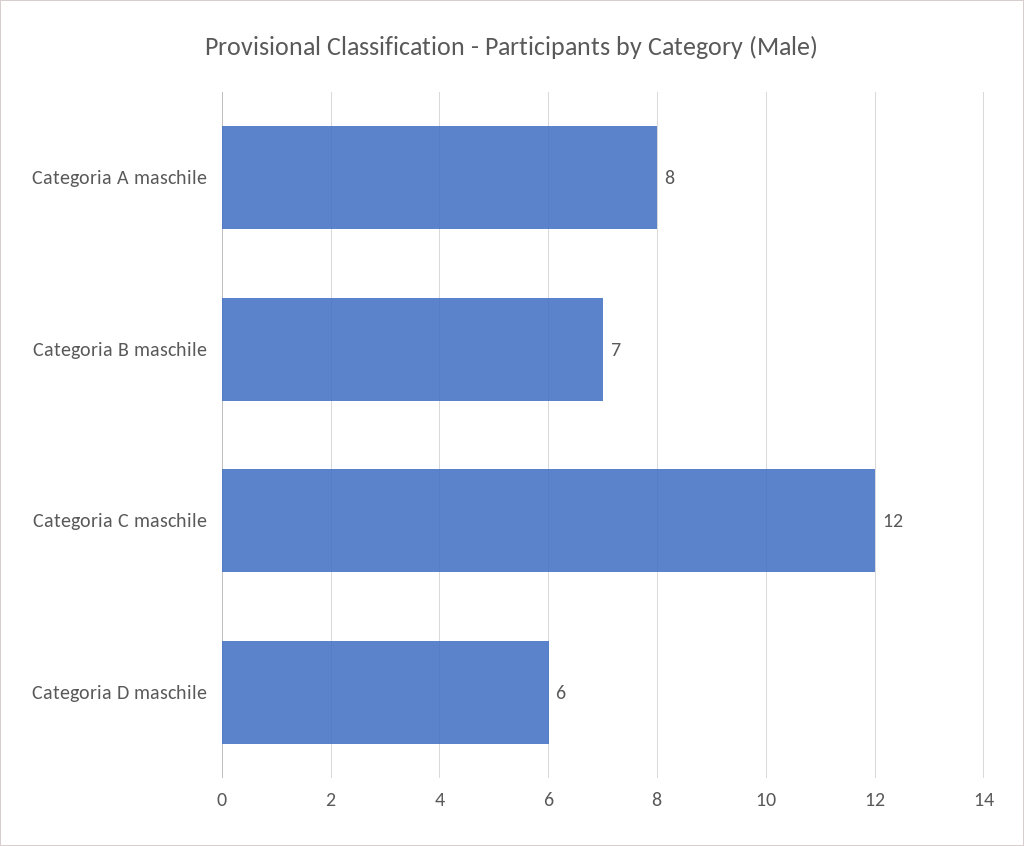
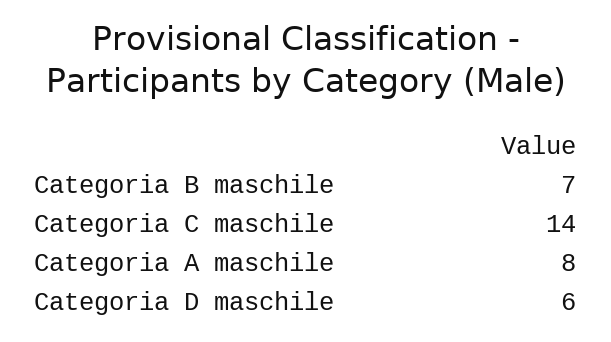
  {
    "Categoria A maschile": 8,
    "Categoria B maschile": 7,
-   "Categoria C maschile": 12,
+   "Categoria C maschile": 14,
    "Categoria D maschile": 6
  }

